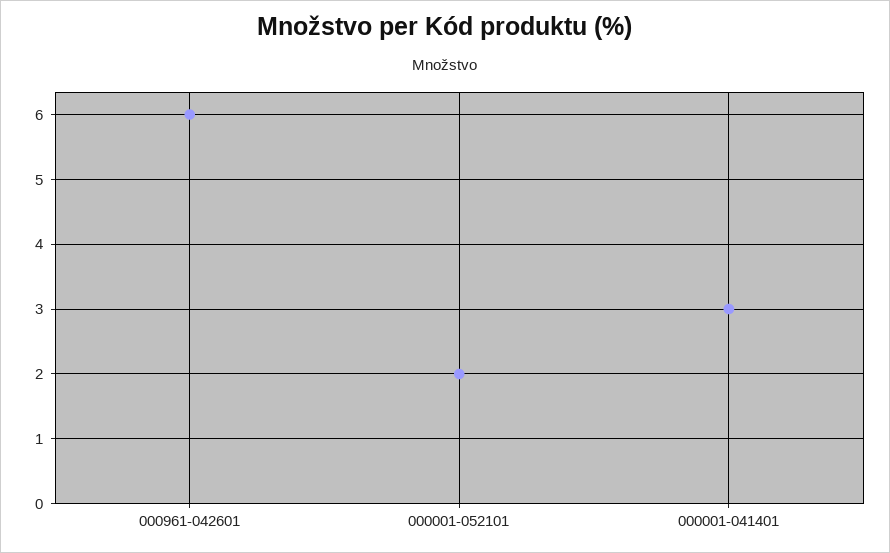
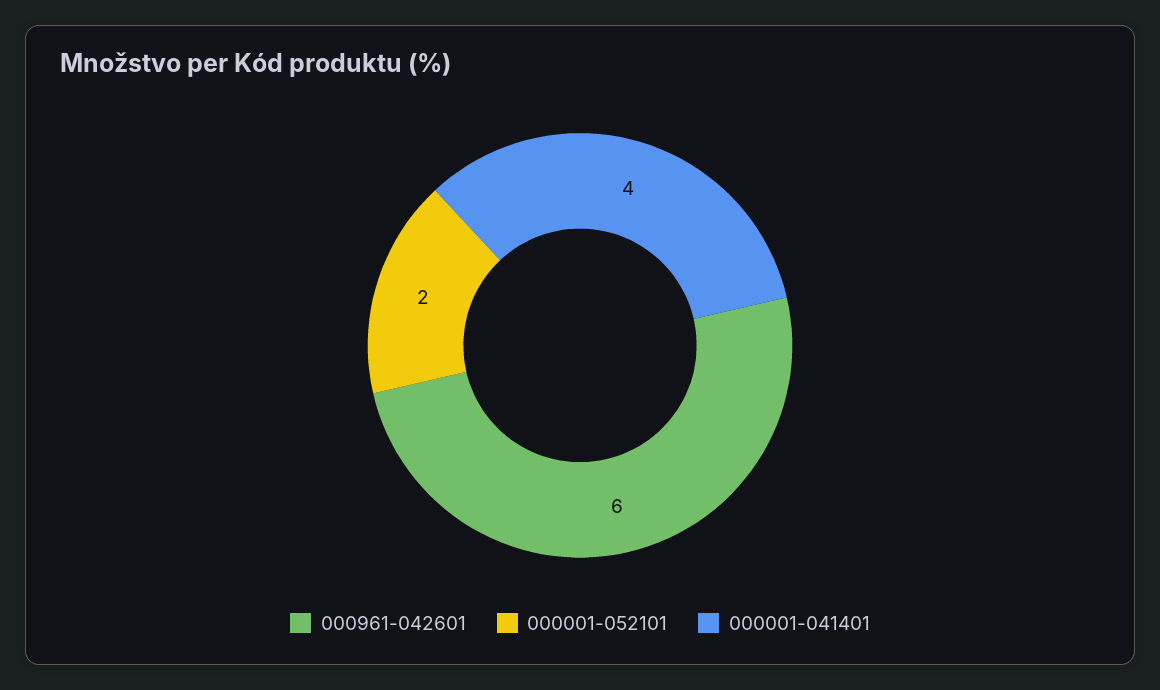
  {
    "000961-042601": 6,
    "000001-052101": 2,
-   "000001-041401": 3
+   "000001-041401": 4
  }

